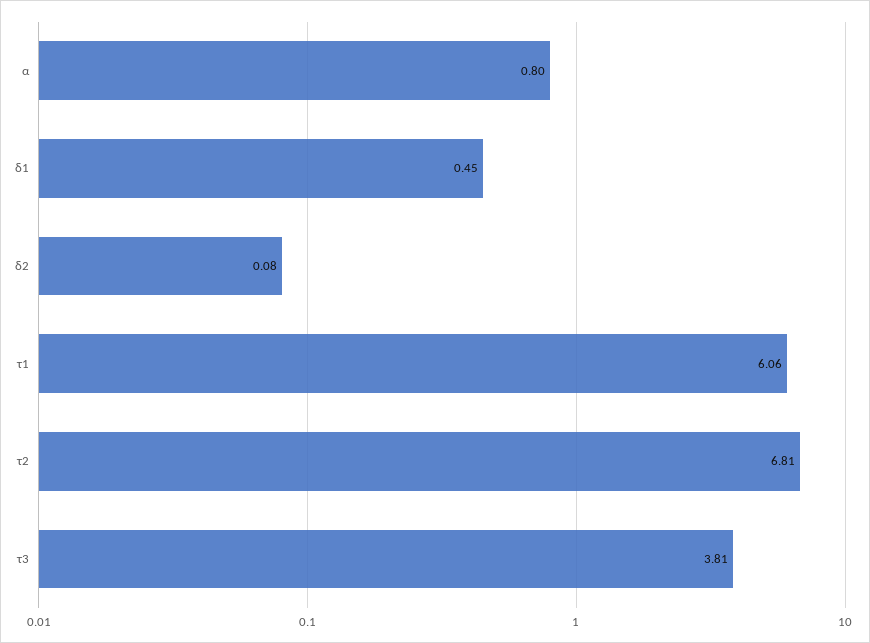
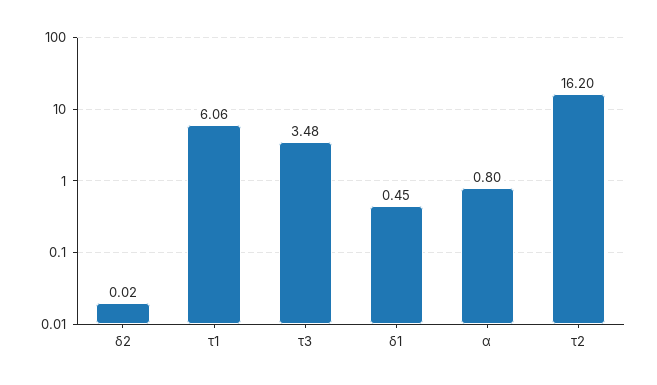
  {
    "α": 0.8,
    "δ1": 0.45,
-   "δ2": 0.08,
+   "δ2": 0.02,
    "τ1": 6.06,
-   "τ2": 6.81,
+   "τ2": 16.2,
-   "τ3": 3.81
+   "τ3": 3.48
  }

